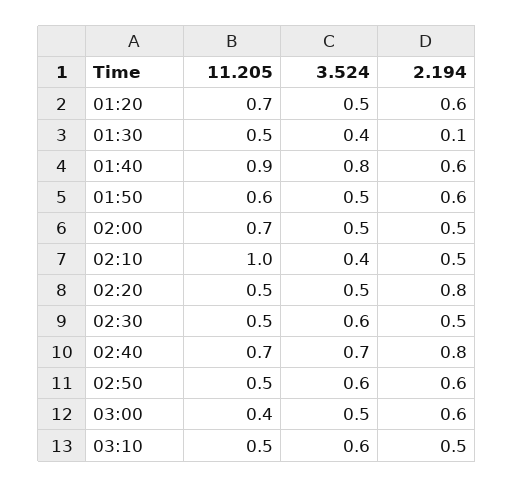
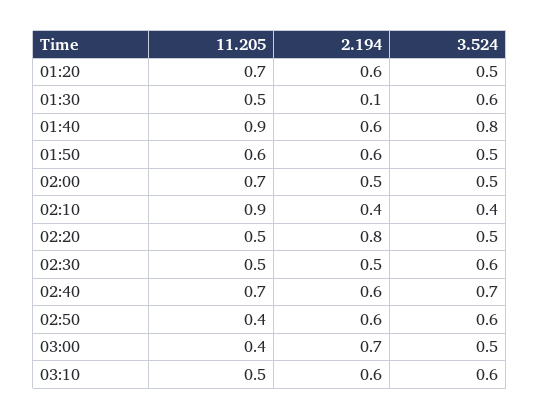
  {
    "11.205": {
      "01:20": 0.7,
      "01:30": 0.5,
      "01:40": 0.9,
      "01:50": 0.6,
      "02:00": 0.7,
-     "02:10": 1,
+     "02:10": 0.9,
      "02:20": 0.5,
      "02:30": 0.5,
      "02:40": 0.7,
-     "02:50": 0.5,
+     "02:50": 0.4,
      "03:00": 0.4,
      "03:10": 0.5
    },
    "3.524": {
      "01:20": 0.5,
-     "01:30": 0.4,
+     "01:30": 0.6,
      "01:40": 0.8,
      "01:50": 0.5,
      "02:00": 0.5,
      "02:10": 0.4,
      "02:20": 0.5,
      "02:30": 0.6,
      "02:40": 0.7,
      "02:50": 0.6,
      "03:00": 0.5,
      "03:10": 0.6
    },
    "2.194": {
      "01:20": 0.6,
      "01:30": 0.1,
      "01:40": 0.6,
      "01:50": 0.6,
      "02:00": 0.5,
-     "02:10": 0.5,
+     "02:10": 0.4,
      "02:20": 0.8,
      "02:30": 0.5,
-     "02:40": 0.8,
+     "02:40": 0.6,
      "02:50": 0.6,
-     "03:00": 0.6,
+     "03:00": 0.7,
-     "03:10": 0.5
+     "03:10": 0.6
    }
  }

